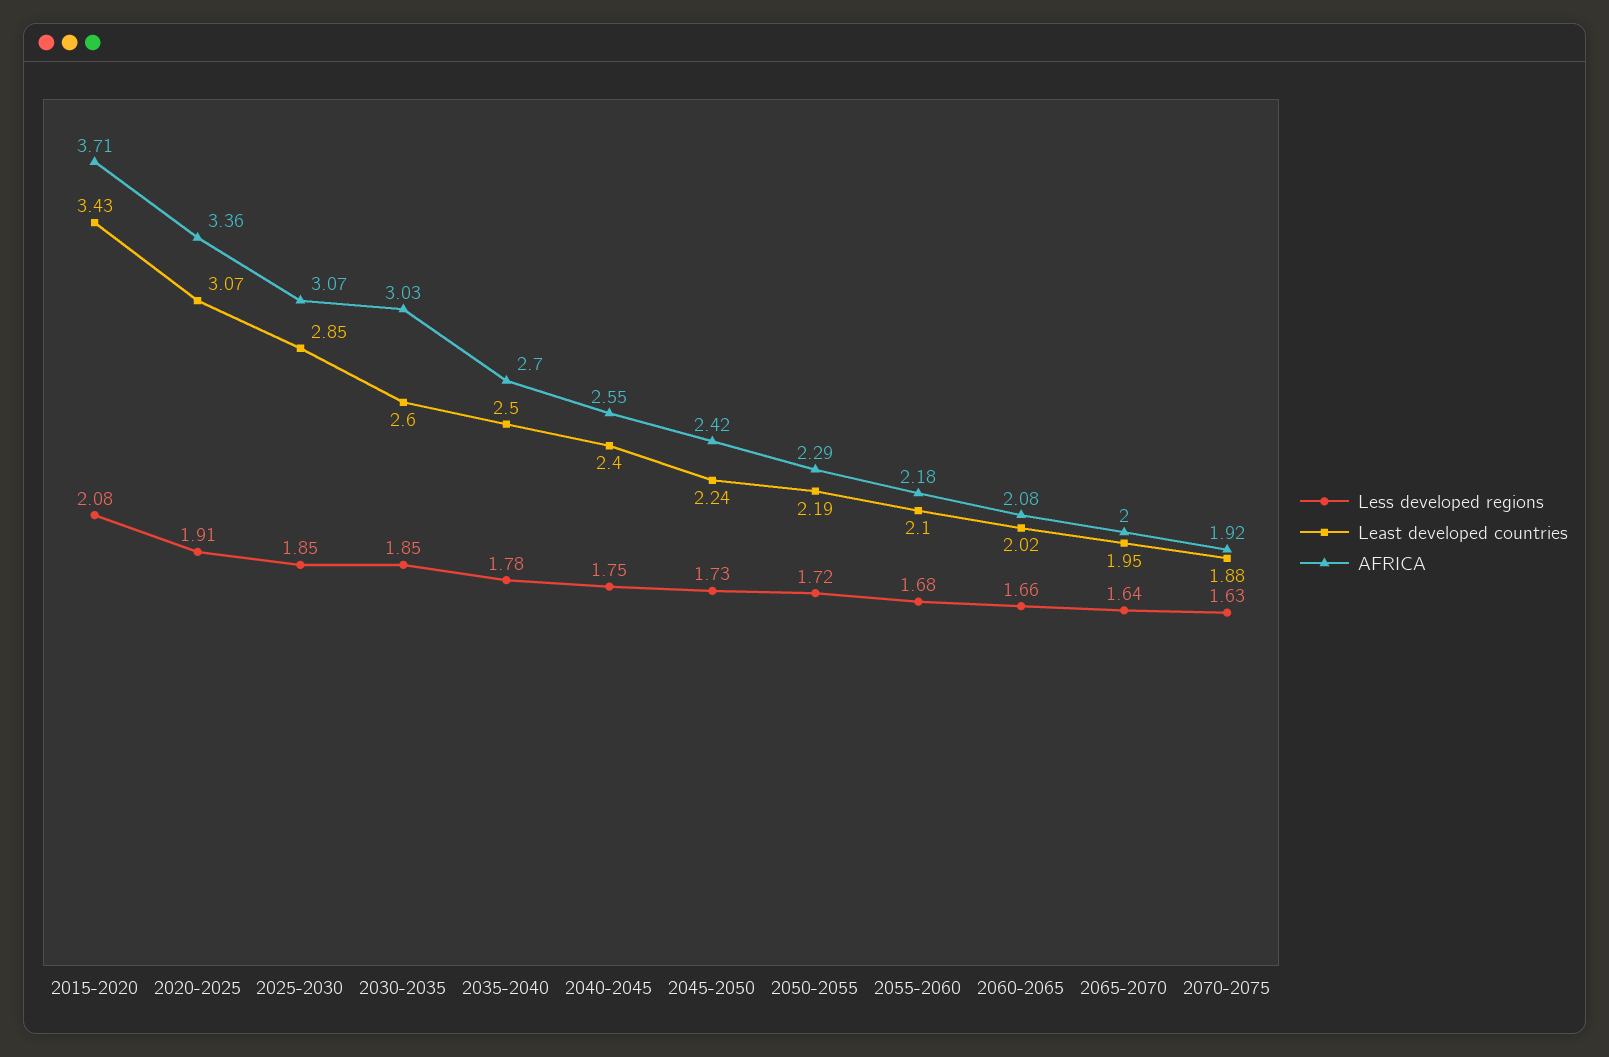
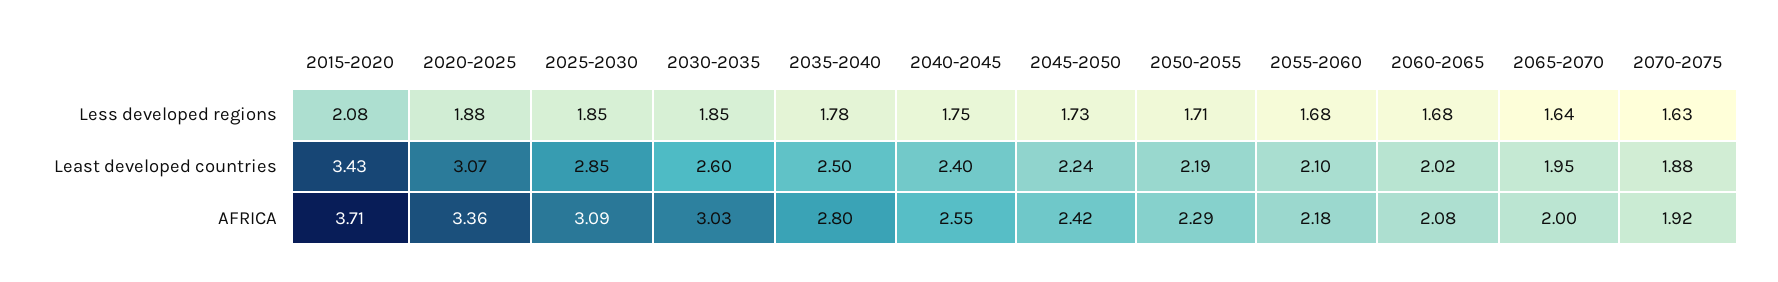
  {
    "Less developed regions": {
      "2015-2020": 2.08,
-     "2020-2025": 1.91,
+     "2020-2025": 1.88,
      "2025-2030": 1.85,
      "2030-2035": 1.85,
      "2035-2040": 1.78,
      "2040-2045": 1.75,
      "2045-2050": 1.73,
-     "2050-2055": 1.72,
+     "2050-2055": 1.71,
      "2055-2060": 1.68,
-     "2060-2065": 1.66,
+     "2060-2065": 1.68,
      "2065-2070": 1.64,
      "2070-2075": 1.63
    },
    "Least developed countries": {
      "2015-2020": 3.43,
      "2020-2025": 3.07,
      "2025-2030": 2.85,
      "2030-2035": 2.6,
      "2035-2040": 2.5,
      "2040-2045": 2.4,
      "2045-2050": 2.24,
      "2050-2055": 2.19,
      "2055-2060": 2.1,
      "2060-2065": 2.02,
      "2065-2070": 1.95,
      "2070-2075": 1.88
    },
    "AFRICA": {
      "2015-2020": 3.71,
      "2020-2025": 3.36,
-     "2025-2030": 3.07,
+     "2025-2030": 3.09,
      "2030-2035": 3.03,
-     "2035-2040": 2.7,
+     "2035-2040": 2.8,
      "2040-2045": 2.55,
      "2045-2050": 2.42,
      "2050-2055": 2.29,
      "2055-2060": 2.18,
      "2060-2065": 2.08,
      "2065-2070": 2,
      "2070-2075": 1.92
    }
  }

